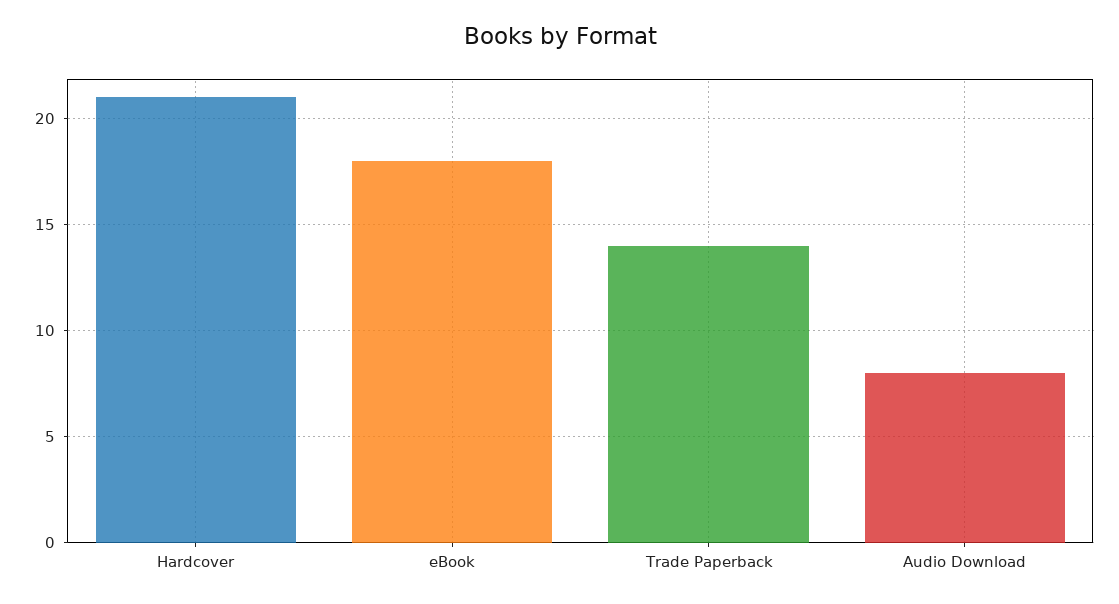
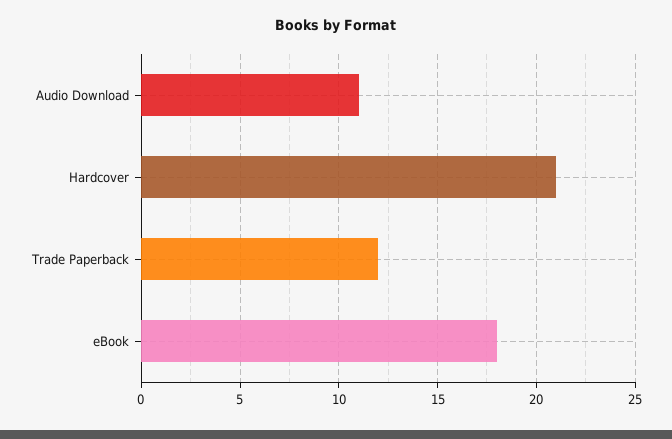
  {
    "Hardcover": 21,
    "eBook": 18,
-   "Trade Paperback": 14,
+   "Trade Paperback": 12,
-   "Audio Download": 8
+   "Audio Download": 11
  }

